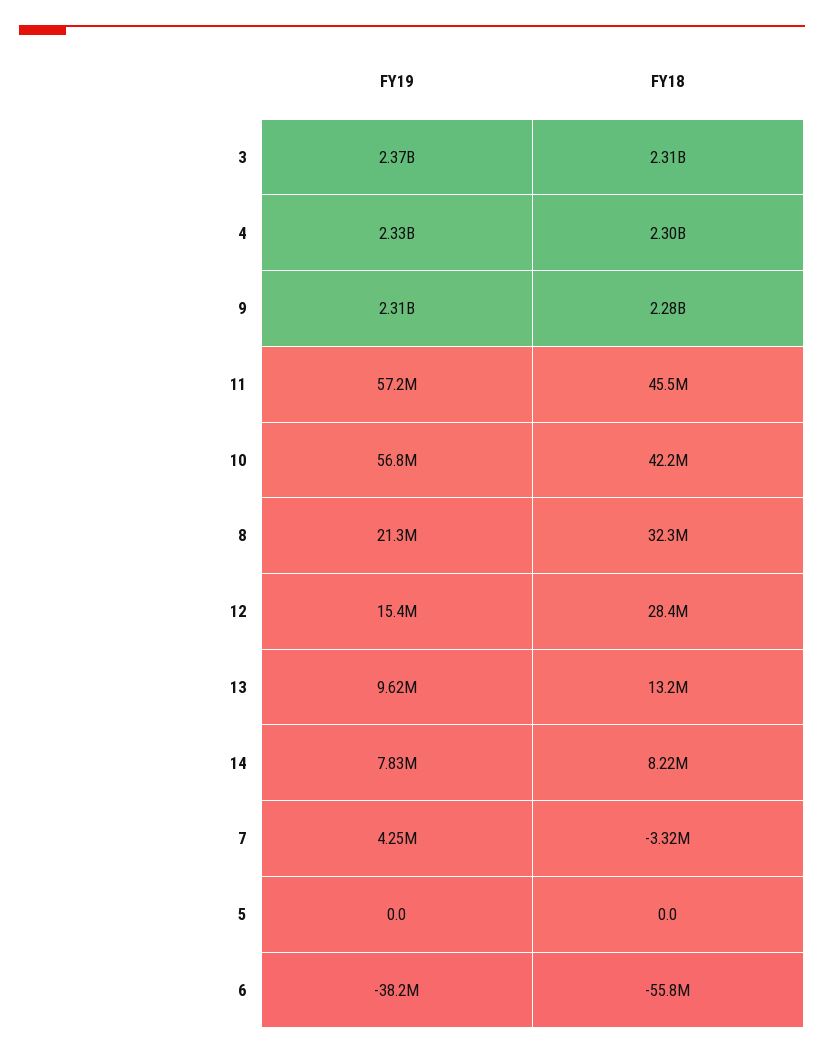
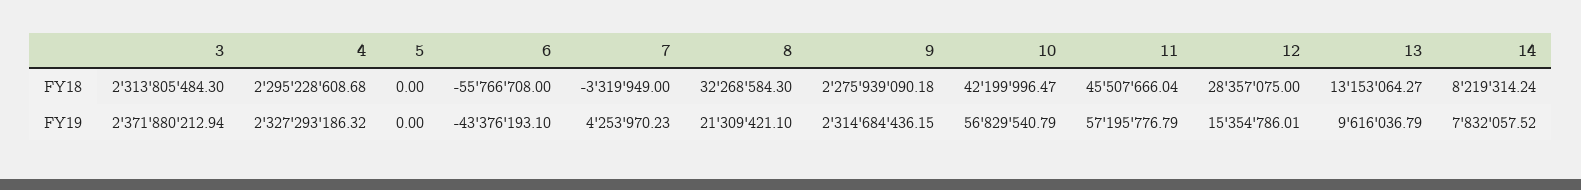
  {
    "FY19": {
      "3": 2371880212.94,
      "4": 2327293186.32,
      "9": 2314684436.15,
      "11": 57195776.79,
      "10": 56829540.79,
      "8": 21309421.1,
      "12": 15354786.01,
      "13": 9616036.79,
      "14": 7832057.52,
      "7": 4253970.23,
      "5": 0,
-     "6": -38200000
+     "6": -43376193.1
    },
    "FY18": {
      "3": 2313805484.3,
      "4": 2295228608.68,
      "9": 2275939090.18,
      "11": 45507666.04,
      "10": 42199996.47,
      "8": 32268584.3,
      "12": 28357075,
      "13": 13153064.27,
      "14": 8219314.24,
      "7": -3319949,
      "5": 0,
      "6": -55766708
    }
  }

